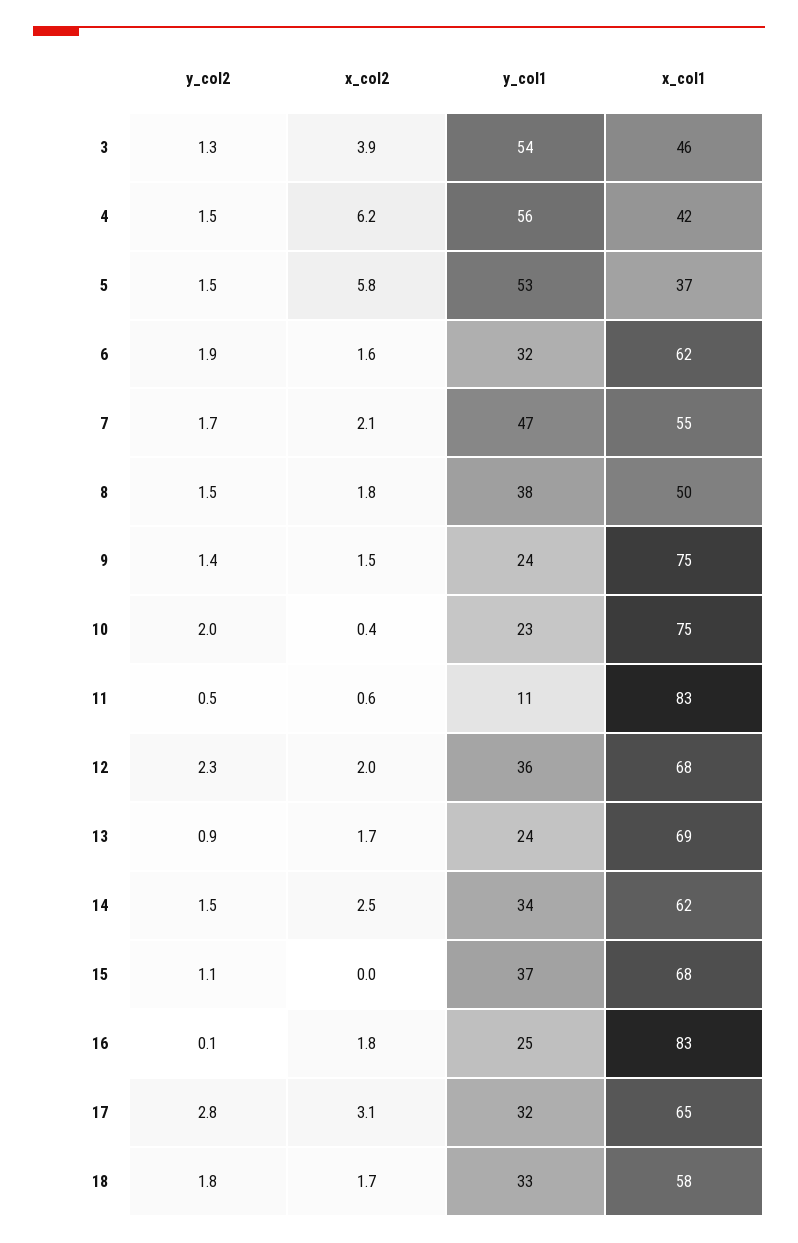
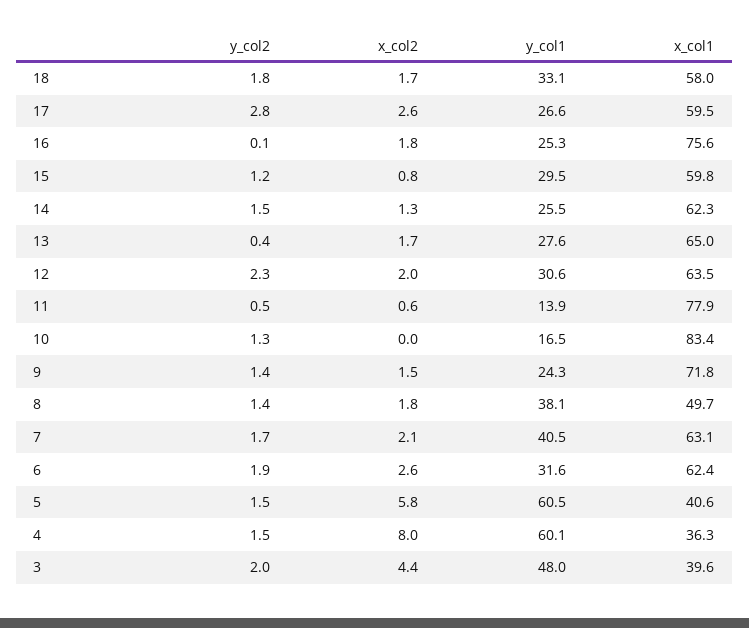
  {
    "y_col2": {
-     "3": 1.3,
+     "3": 2,
      "4": 1.5,
      "5": 1.5,
      "6": 1.9,
      "7": 1.7,
-     "8": 1.5,
+     "8": 1.4,
      "9": 1.4,
-     "10": 2,
+     "10": 1.3,
      "11": 0.5,
      "12": 2.3,
-     "13": 0.9,
+     "13": 0.4,
      "14": 1.5,
-     "15": 1.1,
+     "15": 1.2,
      "16": 0.1,
      "17": 2.8,
      "18": 1.8
    },
    "x_col2": {
-     "3": 3.9,
+     "3": 4.4,
-     "4": 6.2,
+     "4": 8,
      "5": 5.8,
-     "6": 1.6,
+     "6": 2.6,
      "7": 2.1,
      "8": 1.8,
      "9": 1.5,
-     "10": 0.4,
+     "10": 0,
      "11": 0.6,
      "12": 2,
      "13": 1.7,
-     "14": 2.5,
+     "14": 1.3,
-     "15": 0,
+     "15": 0.8,
      "16": 1.8,
-     "17": 3.1,
+     "17": 2.6,
      "18": 1.7
    },
    "y_col1": {
-     "3": 54,
+     "3": 48,
-     "4": 56,
+     "4": 60.1,
-     "5": 53,
+     "5": 60.5,
      "6": 31.6,
-     "7": 47,
+     "7": 40.5,
      "8": 38.1,
      "9": 24.3,
-     "10": 23,
+     "10": 16.5,
-     "11": 11,
+     "11": 13.9,
-     "12": 36,
+     "12": 30.6,
-     "13": 24,
+     "13": 27.6,
-     "14": 34,
+     "14": 25.5,
-     "15": 37,
+     "15": 29.5,
      "16": 25.3,
-     "17": 32,
+     "17": 26.6,
      "18": 33.1
    },
    "x_col1": {
-     "3": 46,
+     "3": 39.6,
-     "4": 42,
+     "4": 36.3,
-     "5": 37,
+     "5": 40.6,
      "6": 62.4,
-     "7": 55,
+     "7": 63.1,
      "8": 49.7,
-     "9": 75,
+     "9": 71.8,
-     "10": 75,
+     "10": 83.4,
-     "11": 83,
+     "11": 77.9,
-     "12": 68,
+     "12": 63.5,
-     "13": 69,
+     "13": 65,
      "14": 62.3,
-     "15": 68,
+     "15": 59.8,
-     "16": 83,
+     "16": 75.6,
-     "17": 65,
+     "17": 59.5,
      "18": 58
    }
  }

